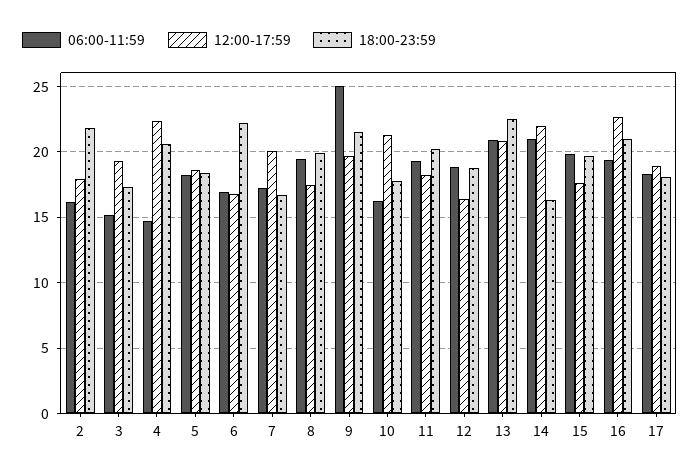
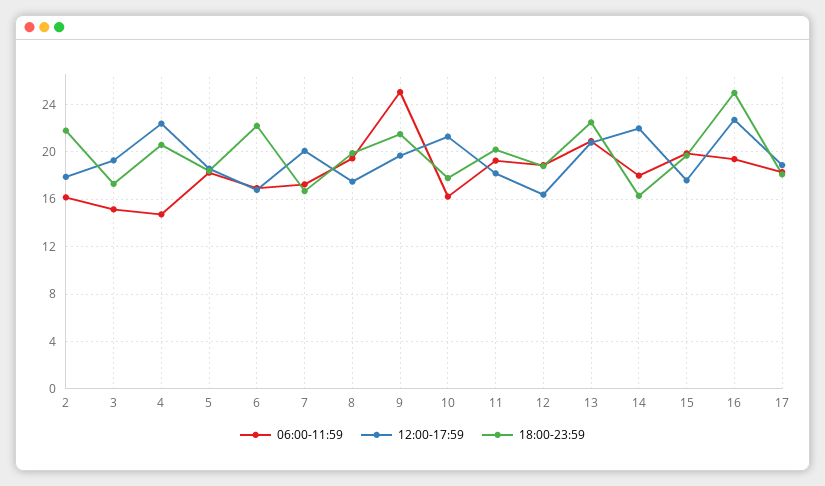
  {
    "06:00-11:59": {
      "2": 16,
      "3": 15,
      "4": 14.5,
      "5": 18.5,
      "6": 17,
      "7": 17.5,
      "8": 19.5,
      "9": 25,
      "10": 16,
      "11": 19.5,
      "12": 19,
      "13": 21,
-     "14": 21,
+     "14": 18,
      "15": 20,
      "16": 19.5,
      "17": 18.5
    },
    "12:00-17:59": {
      "2": 18,
      "3": 19.5,
      "4": 22.5,
      "5": 18.5,
      "6": 17,
      "7": 20,
      "8": 17.5,
      "9": 19.5,
      "10": 21.5,
      "11": 18,
      "12": 16.5,
      "13": 21,
      "14": 22,
      "15": 17.5,
      "16": 22.5,
      "17": 19
    },
    "18:00-23:59": {
      "2": 22,
      "3": 17.5,
      "4": 20.5,
      "5": 18.5,
      "6": 22,
      "7": 16.5,
      "8": 20,
      "9": 21.5,
      "10": 18,
      "11": 20,
      "12": 19,
      "13": 22.5,
      "14": 16.5,
      "15": 19.5,
-     "16": 21,
+     "16": 25,
      "17": 18
    }
  }

